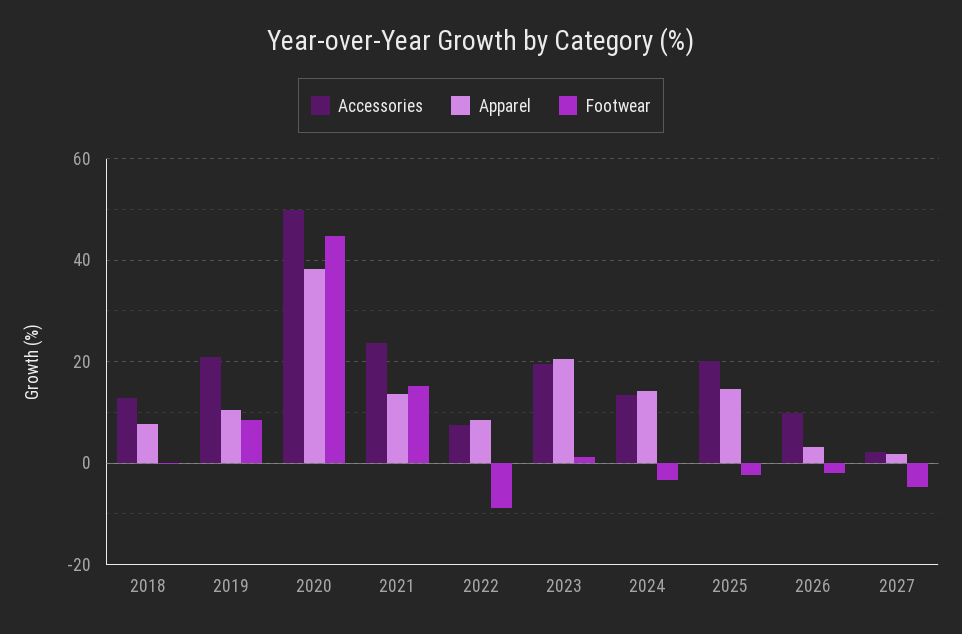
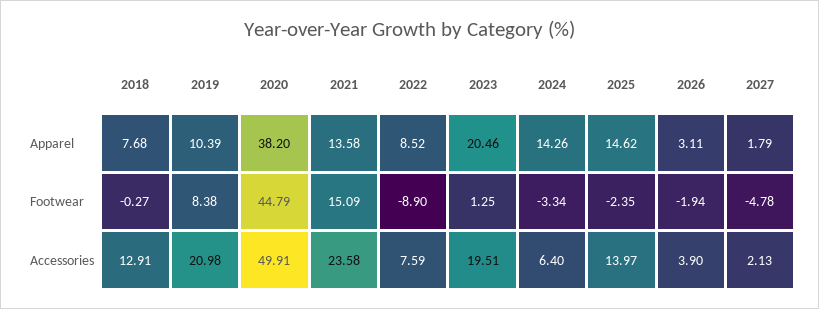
  {
    "Accessories": {
      "2018": 12.91,
      "2019": 20.98,
      "2020": 49.91,
      "2021": 23.58,
      "2022": 7.59,
      "2023": 19.51,
-     "2024": 14,
+     "2024": 6.4,
-     "2025": 20,
+     "2025": 13.97,
-     "2026": 10,
+     "2026": 3.9,
      "2027": 2.13
    },
    "Apparel": {
      "2018": 7.68,
      "2019": 10.39,
      "2020": 38.2,
      "2021": 13.58,
      "2022": 8.52,
      "2023": 20.46,
      "2024": 14.26,
      "2025": 14.62,
      "2026": 3.11,
      "2027": 1.79
    },
    "Footwear": {
      "2018": -0.27,
      "2019": 8.38,
      "2020": 44.79,
      "2021": 15.09,
      "2022": -8.9,
      "2023": 1.25,
      "2024": -3.34,
      "2025": -2.35,
      "2026": -1.94,
      "2027": -4.78
    }
  }

